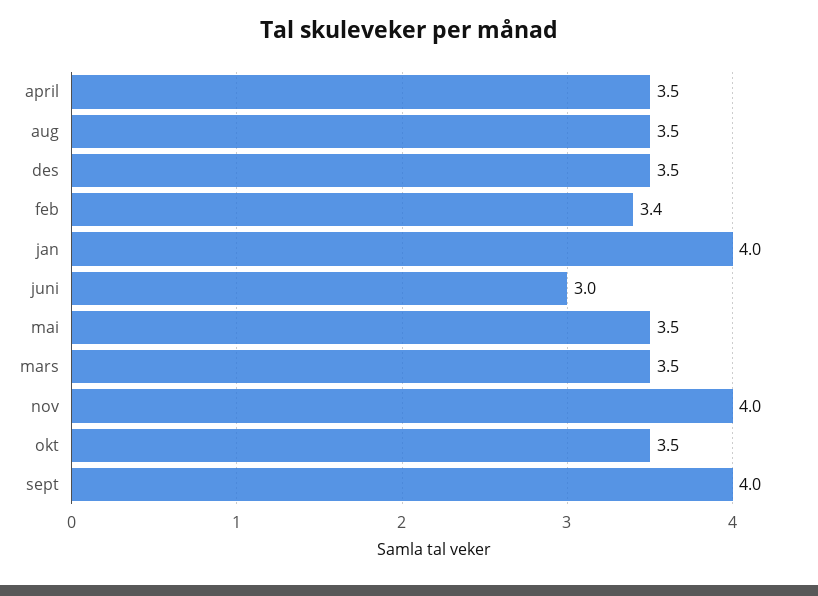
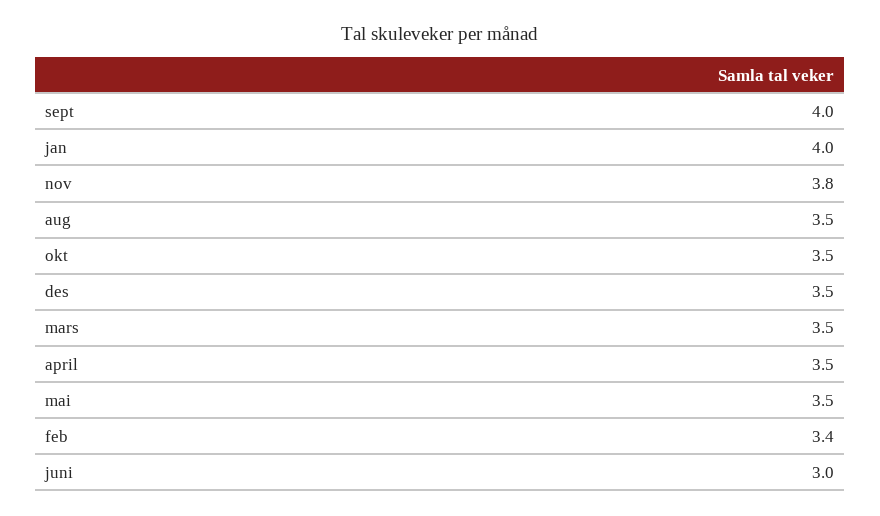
  {
    "april": 3.5,
    "aug": 3.5,
    "des": 3.5,
    "feb": 3.4,
    "jan": 4,
    "juni": 3,
    "mai": 3.5,
    "mars": 3.5,
-   "nov": 4,
+   "nov": 3.8,
    "okt": 3.5,
    "sept": 4
  }

